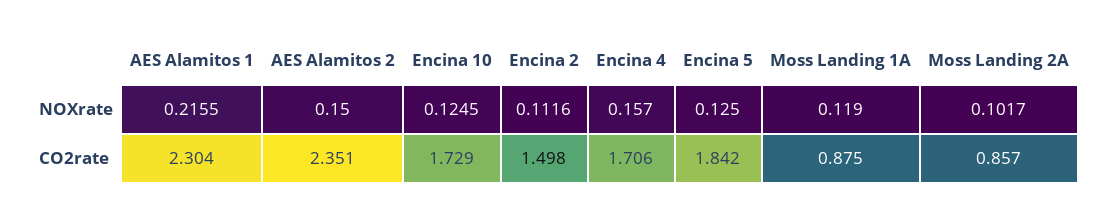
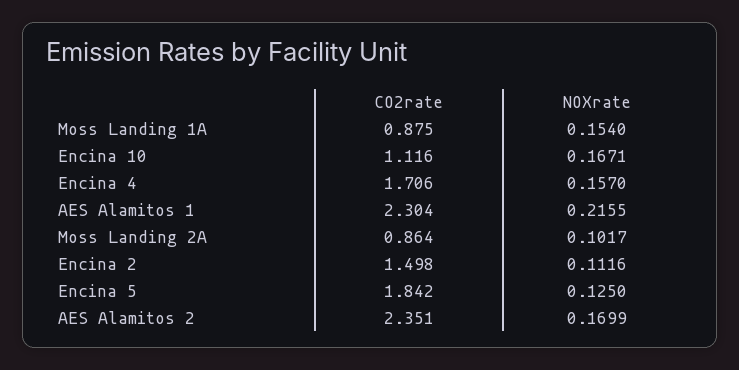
  {
    "AES Alamitos 1": {
      "NOXrate": 0.2155,
      "CO2rate": 2.304
    },
    "AES Alamitos 2": {
-     "NOXrate": 0.15,
+     "NOXrate": 0.1699,
      "CO2rate": 2.351
    },
    "Encina 10": {
-     "NOXrate": 0.1245,
+     "NOXrate": 0.1671,
-     "CO2rate": 1.729
+     "CO2rate": 1.116
    },
    "Encina 2": {
      "NOXrate": 0.1116,
      "CO2rate": 1.498
    },
    "Encina 4": {
      "NOXrate": 0.157,
      "CO2rate": 1.706
    },
    "Encina 5": {
      "NOXrate": 0.125,
      "CO2rate": 1.842
    },
    "Moss Landing 1A": {
-     "NOXrate": 0.119,
+     "NOXrate": 0.154,
      "CO2rate": 0.875
    },
    "Moss Landing 2A": {
      "NOXrate": 0.1017,
-     "CO2rate": 0.857
+     "CO2rate": 0.864
    }
  }

